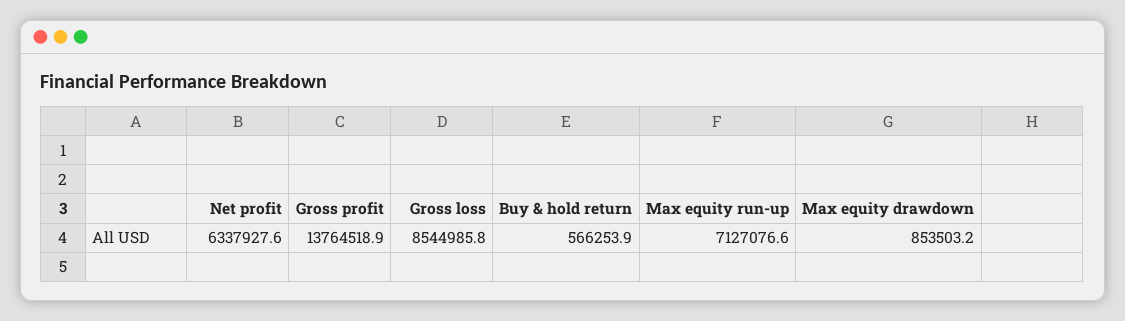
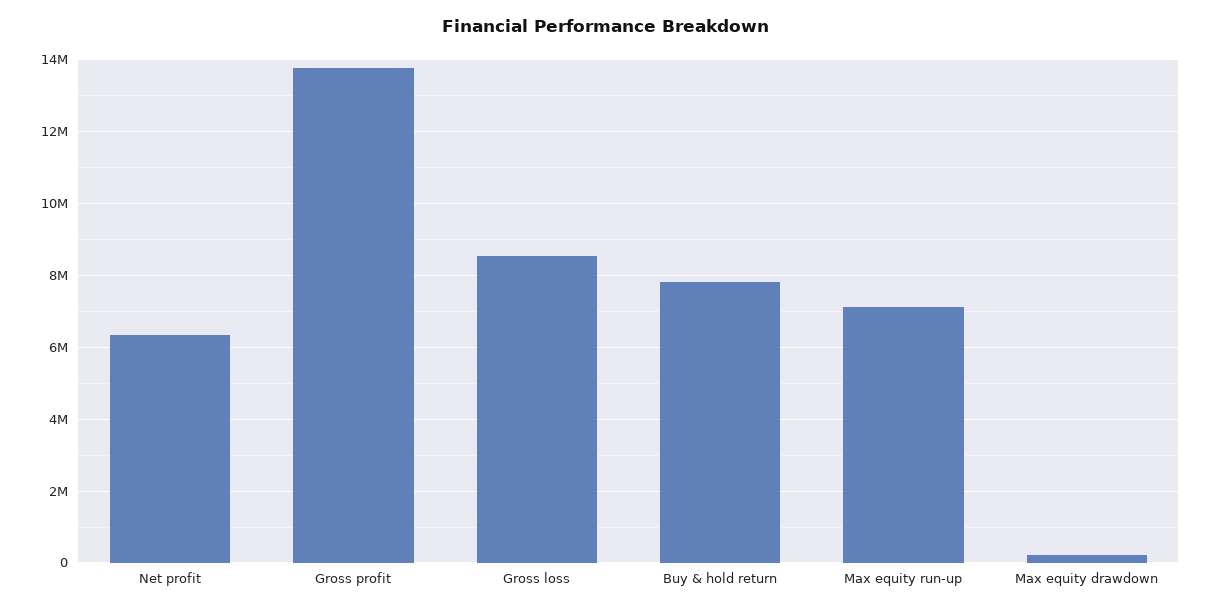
  {
    "Net profit": 6337927.6,
    "Gross profit": 13764518.9,
    "Gross loss": 8544985.8,
-   "Buy & hold return": 566253.9,
+   "Buy & hold return": 7800000,
    "Max equity run-up": 7127076.6,
-   "Max equity drawdown": 853503.2
+   "Max equity drawdown": 200000
  }

